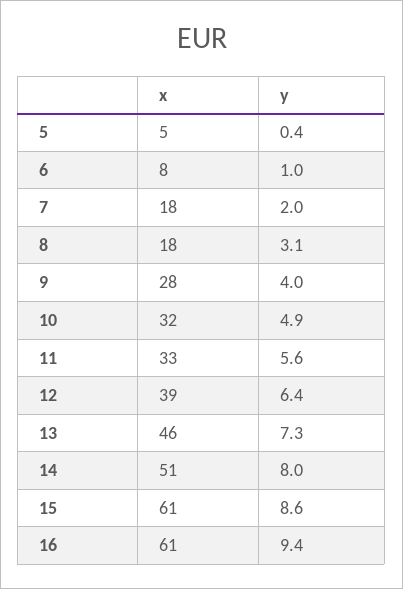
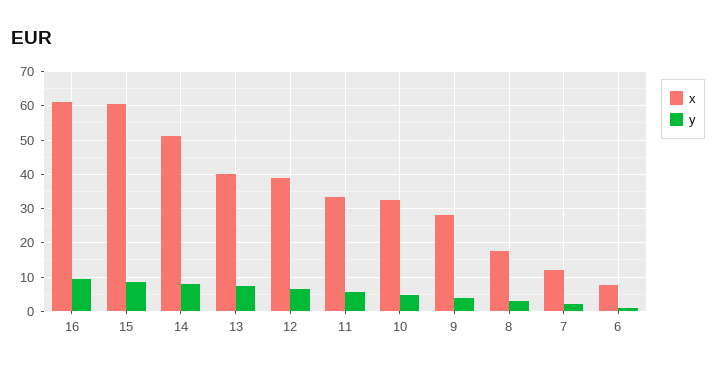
  {
    "x": {
-     "5": 5,
      "6": 8,
-     "7": 18,
+     "7": 12,
      "8": 18,
      "9": 28,
      "10": 32,
      "11": 33,
      "12": 39,
-     "13": 46,
+     "13": 40,
      "14": 51,
      "15": 61,
      "16": 61
    },
    "y": {
-     "5": 0.4,
      "6": 1,
      "7": 2,
      "8": 3.1,
      "9": 4,
      "10": 4.9,
      "11": 5.6,
      "12": 6.4,
      "13": 7.3,
      "14": 8,
      "15": 8.6,
      "16": 9.4
    }
  }

